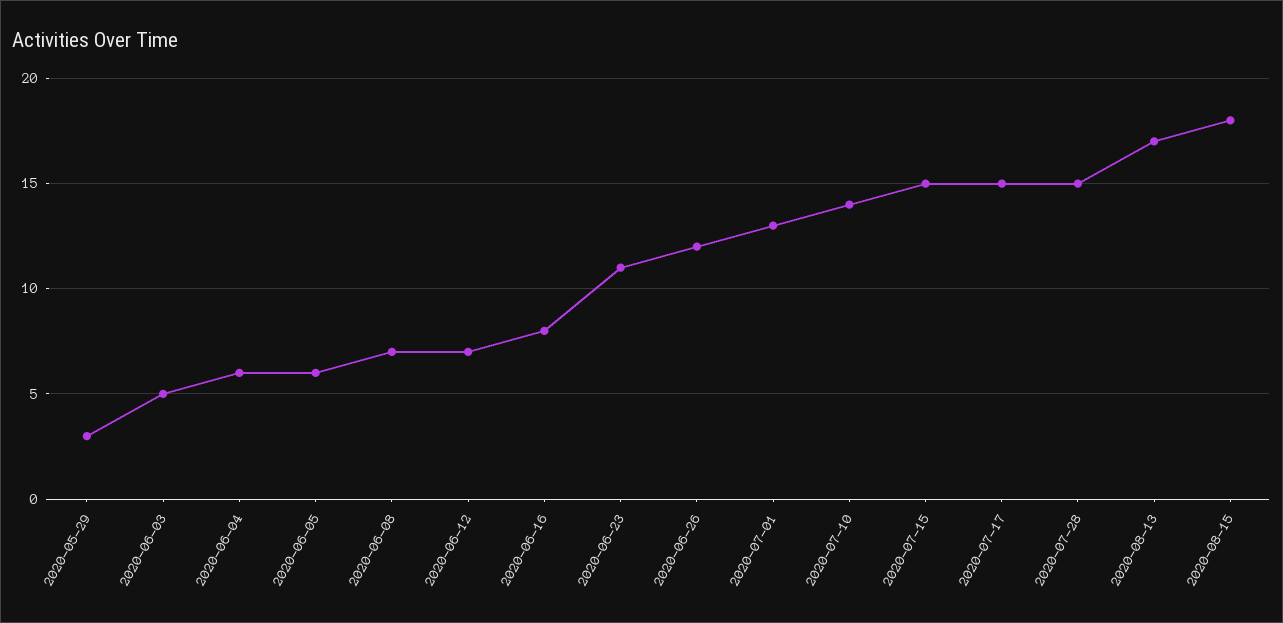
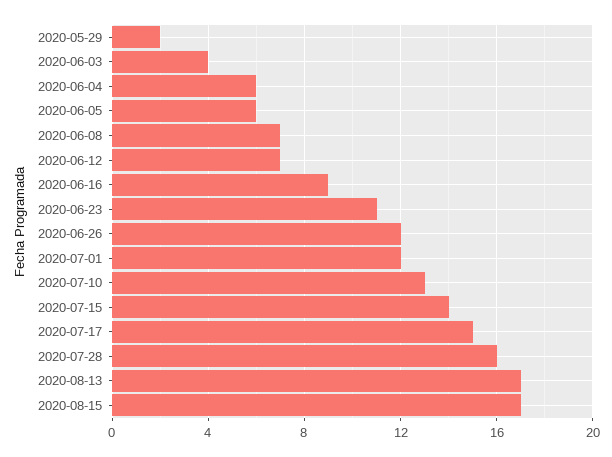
  {
-   "2020-05-29": 3,
+   "2020-05-29": 2,
-   "2020-06-03": 5,
+   "2020-06-03": 4,
    "2020-06-04": 6,
    "2020-06-05": 6,
    "2020-06-08": 7,
    "2020-06-12": 7,
-   "2020-06-16": 8,
+   "2020-06-16": 9,
    "2020-06-23": 11,
    "2020-06-26": 12,
-   "2020-07-01": 13,
+   "2020-07-01": 12,
-   "2020-07-10": 14,
+   "2020-07-10": 13,
-   "2020-07-15": 15,
+   "2020-07-15": 14,
    "2020-07-17": 15,
-   "2020-07-28": 15,
+   "2020-07-28": 16,
    "2020-08-13": 17,
-   "2020-08-15": 18
+   "2020-08-15": 17
  }

